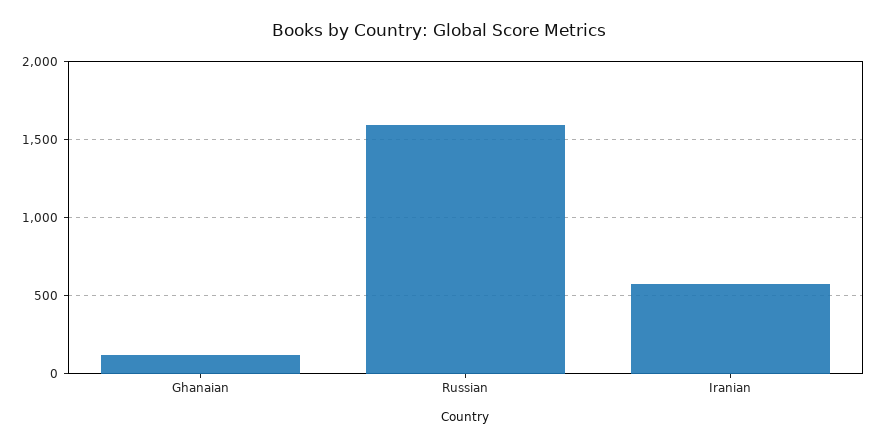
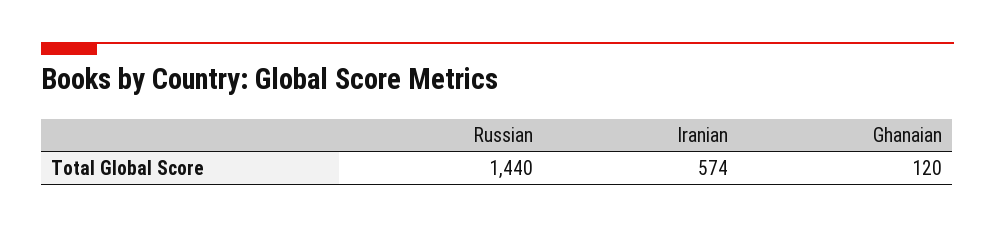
  {
    "Ghanaian": 120,
-   "Russian": 1600,
+   "Russian": 1440,
    "Iranian": 574
  }

